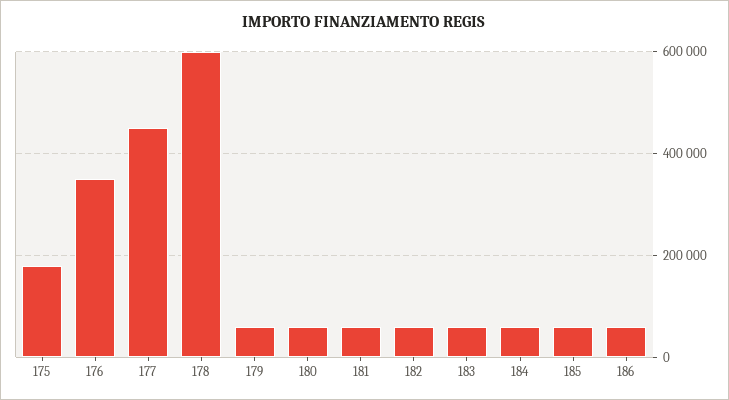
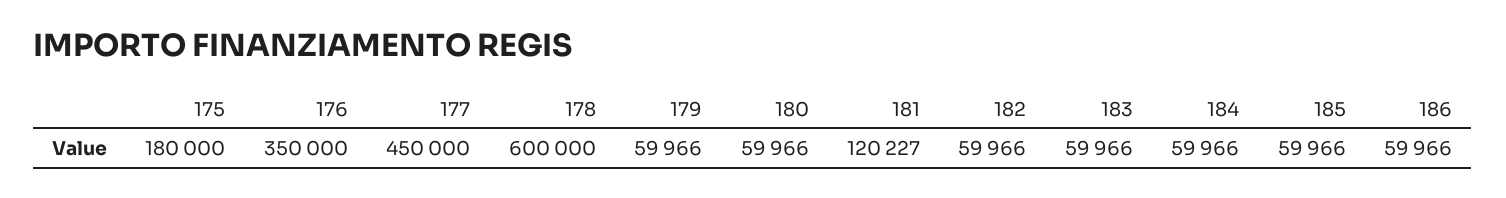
  {
    "175": 180000,
    "176": 350000,
    "177": 450000,
    "178": 600000,
    "179": 59966,
    "180": 59966,
-   "181": 60000,
+   "181": 120227,
    "182": 59966,
    "183": 59966,
    "184": 59966,
    "185": 59966,
    "186": 59966
  }

